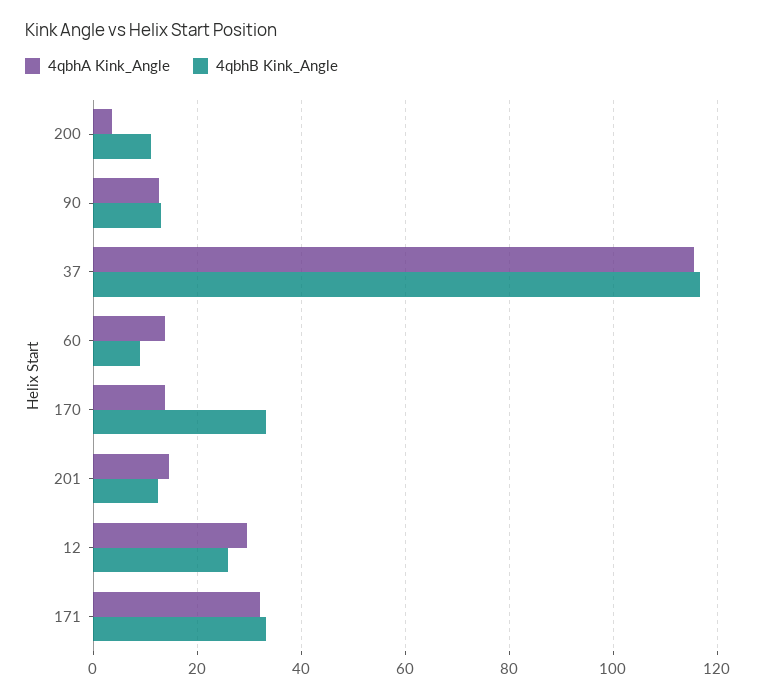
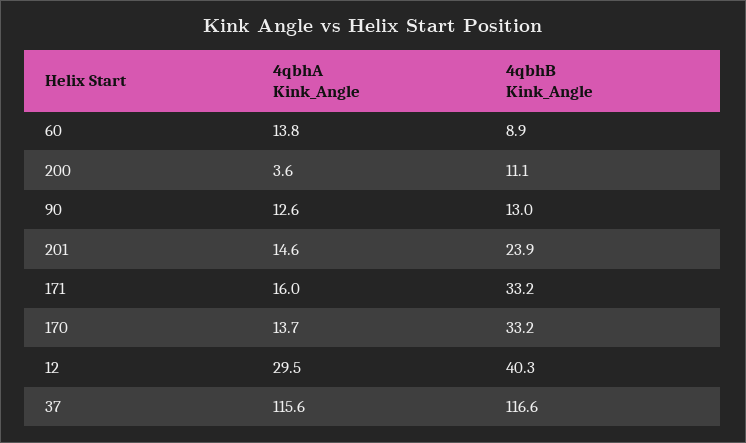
  {
    "4qbhA Kink_Angle": {
      "200": 3.6,
      "90": 12.6,
      "37": 115.6,
      "60": 13.8,
      "170": 13.7,
      "201": 14.6,
      "12": 29.5,
-     "171": 32
+     "171": 16
    },
    "4qbhB Kink_Angle": {
      "200": 11.1,
      "90": 13,
      "37": 116.6,
      "60": 8.9,
      "170": 33.2,
-     "201": 12,
+     "201": 23.9,
-     "12": 26,
+     "12": 40.3,
      "171": 33.2
    }
  }

